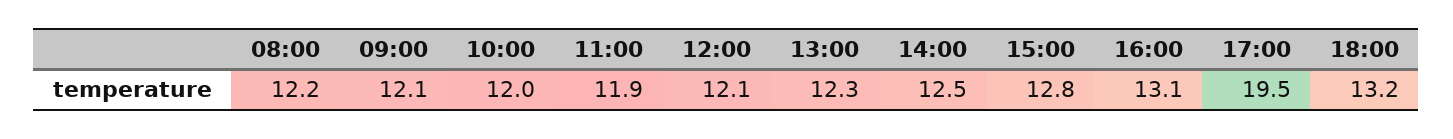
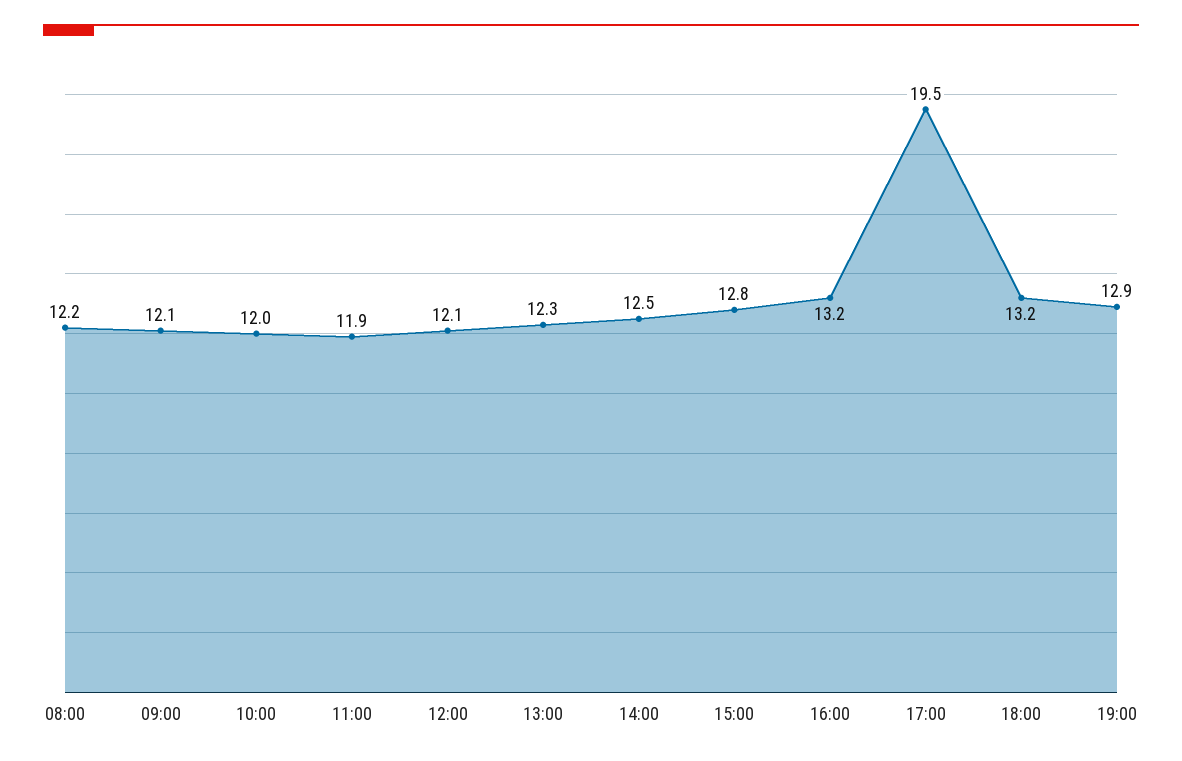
  {
    "08:00": 12.2,
    "09:00": 12.1,
    "10:00": 12,
    "11:00": 11.9,
    "12:00": 12.1,
    "13:00": 12.3,
    "14:00": 12.5,
    "15:00": 12.8,
-   "16:00": 13.1,
+   "16:00": 13.2,
    "17:00": 19.5,
-   "18:00": 13.2
+   "18:00": 13.2,
+   "19:00": 12.9
  }

